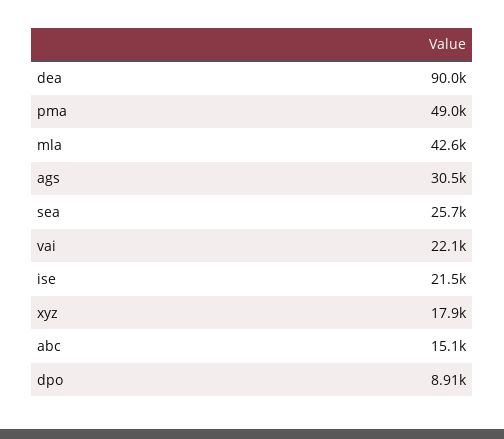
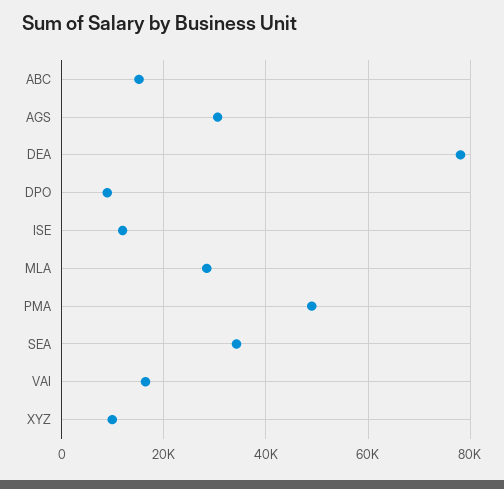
  {
-   "dea": 90000,
+   "dea": 78000,
    "pma": 49000,
-   "mla": 42600,
+   "mla": 28000,
    "ags": 30500,
-   "sea": 25700,
+   "sea": 34000,
-   "vai": 22100,
+   "vai": 16000,
-   "ise": 21500,
+   "ise": 12000,
-   "xyz": 17900,
+   "xyz": 10000,
    "abc": 15100,
    "dpo": 8910
  }

